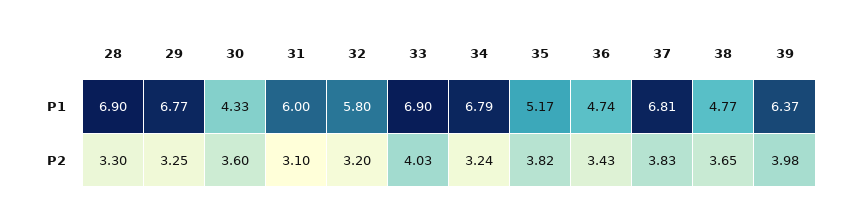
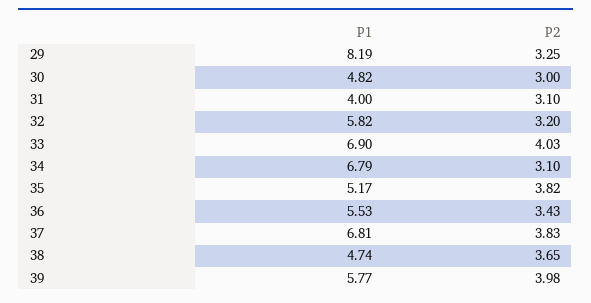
  {
-   "28": {
-     "P1": 6.9,
-     "P2": 3.3
-   },
    "29": {
-     "P1": 6.77,
+     "P1": 8.19,
      "P2": 3.25
    },
    "30": {
-     "P1": 4.33,
+     "P1": 4.82,
-     "P2": 3.6
+     "P2": 3
    },
    "31": {
-     "P1": 6,
+     "P1": 4,
      "P2": 3.1
    },
    "32": {
-     "P1": 5.8,
+     "P1": 5.82,
      "P2": 3.2
    },
    "33": {
      "P1": 6.9,
      "P2": 4.03
    },
    "34": {
      "P1": 6.79,
-     "P2": 3.24
+     "P2": 3.1
    },
    "35": {
      "P1": 5.17,
      "P2": 3.82
    },
    "36": {
-     "P1": 4.74,
+     "P1": 5.53,
      "P2": 3.43
    },
    "37": {
      "P1": 6.81,
      "P2": 3.83
    },
    "38": {
-     "P1": 4.77,
+     "P1": 4.74,
      "P2": 3.65
    },
    "39": {
-     "P1": 6.37,
+     "P1": 5.77,
      "P2": 3.98
    }
  }

